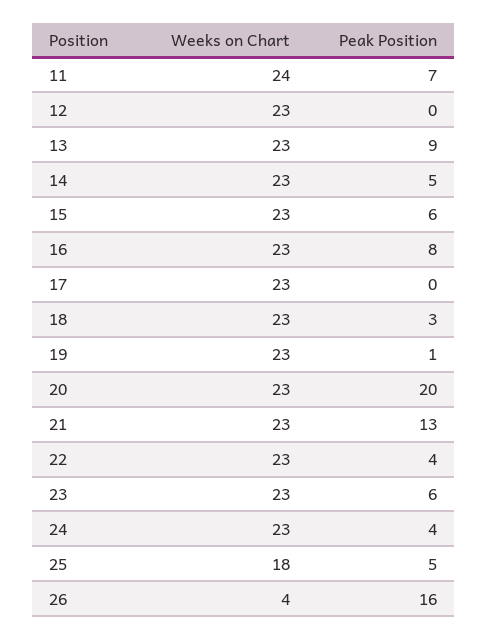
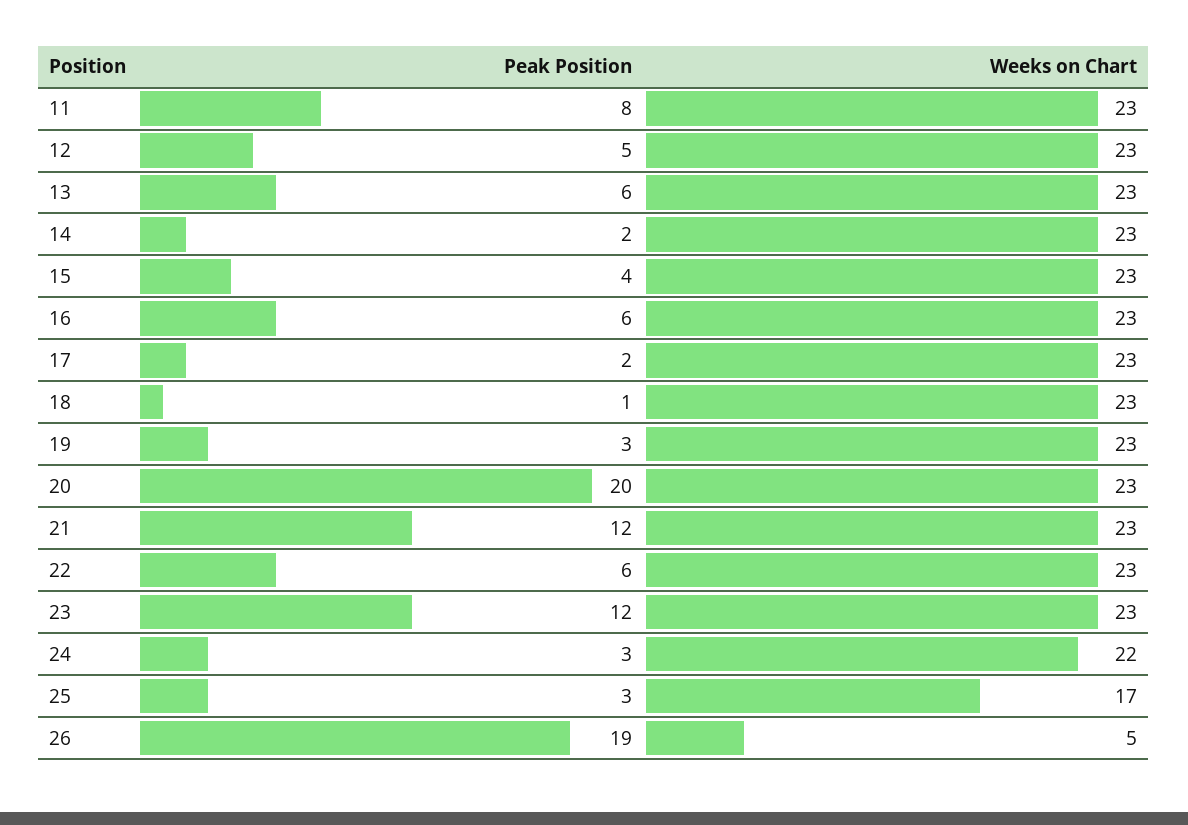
  {
    "Weeks on Chart": {
-     "11": 24,
+     "11": 23,
      "12": 23,
      "13": 23,
      "14": 23,
      "15": 23,
      "16": 23,
      "17": 23,
      "18": 23,
      "19": 23,
      "20": 23,
      "21": 23,
      "22": 23,
      "23": 23,
-     "24": 23,
+     "24": 22,
-     "25": 18,
+     "25": 17,
-     "26": 4
+     "26": 5
    },
    "Peak Position": {
-     "11": 7,
+     "11": 8,
-     "12": 0,
+     "12": 5,
-     "13": 9,
+     "13": 6,
-     "14": 5,
+     "14": 2,
-     "15": 6,
+     "15": 4,
-     "16": 8,
+     "16": 6,
-     "17": 0,
+     "17": 2,
-     "18": 3,
+     "18": 1,
-     "19": 1,
+     "19": 3,
      "20": 20,
-     "21": 13,
+     "21": 12,
-     "22": 4,
+     "22": 6,
-     "23": 6,
+     "23": 12,
-     "24": 4,
+     "24": 3,
-     "25": 5,
+     "25": 3,
-     "26": 16
+     "26": 19
    }
  }

